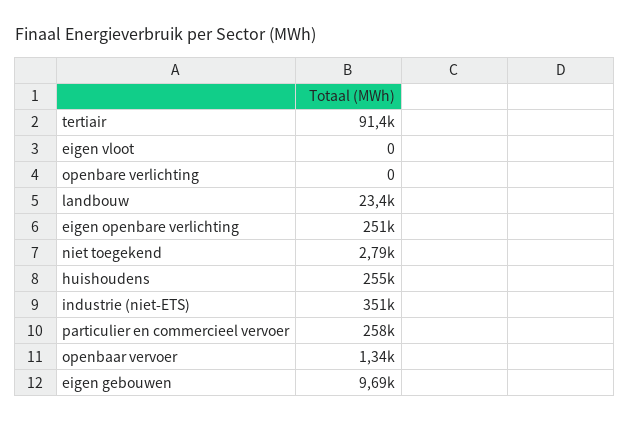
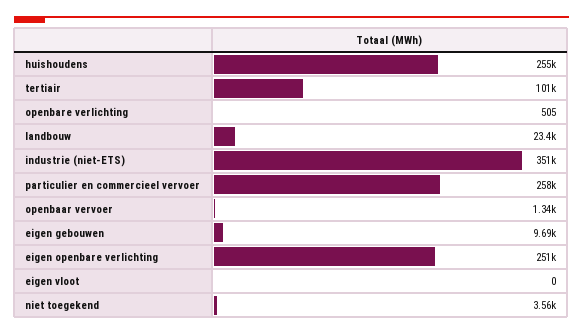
  {
-   "tertiair": 91400,
+   "tertiair": 101000,
    "eigen vloot": 0,
-   "openbare verlichting": 0,
+   "openbare verlichting": 505,
    "landbouw": 23400,
    "eigen openbare verlichting": 251000,
-   "niet toegekend": 2790,
+   "niet toegekend": 3560,
    "huishoudens": 255000,
    "industrie (niet-ETS)": 351000,
    "particulier en commercieel vervoer": 258000,
    "openbaar vervoer": 1340,
    "eigen gebouwen": 9690
  }

